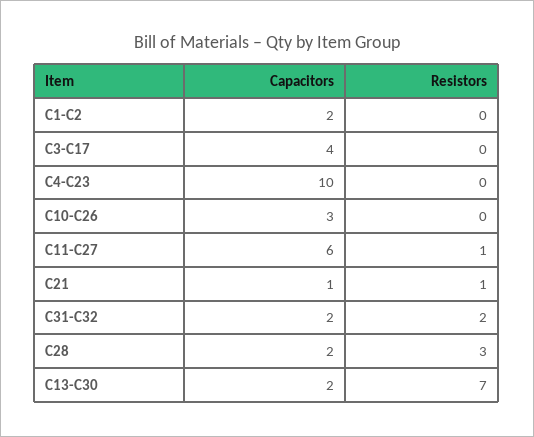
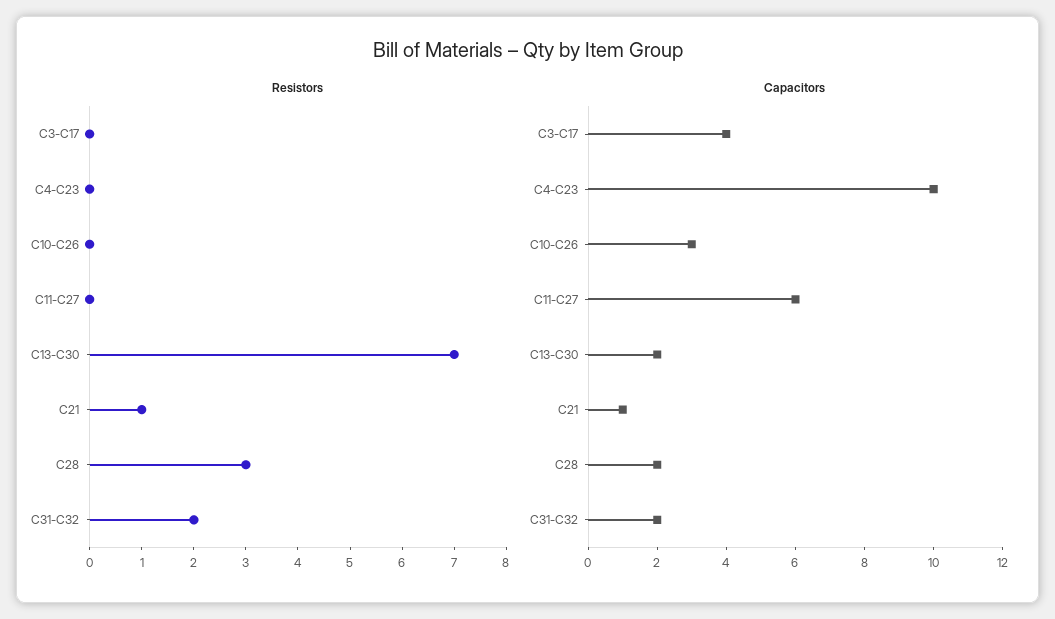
  {
    "Capacitors": {
-     "C1-C2": 2,
      "C3-C17": 4,
      "C4-C23": 10,
      "C10-C26": 3,
      "C11-C27": 6,
      "C21": 1,
      "C31-C32": 2,
      "C28": 2,
      "C13-C30": 2
    },
    "Resistors": {
-     "C1-C2": 0,
      "C3-C17": 0,
      "C4-C23": 0,
      "C10-C26": 0,
-     "C11-C27": 1,
+     "C11-C27": 0,
      "C21": 1,
      "C31-C32": 2,
      "C28": 3,
      "C13-C30": 7
    }
  }

